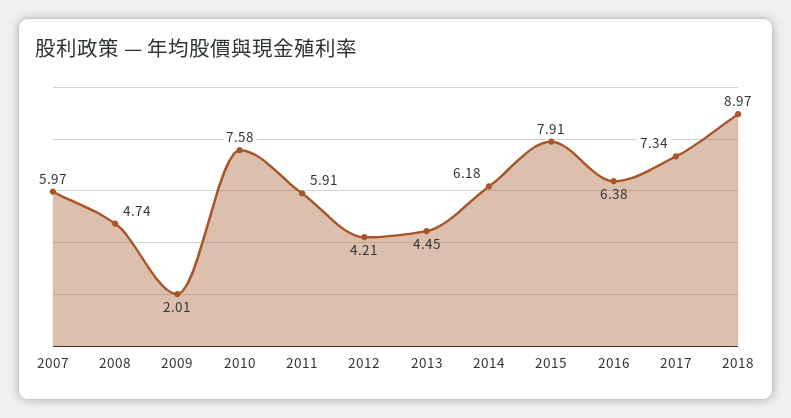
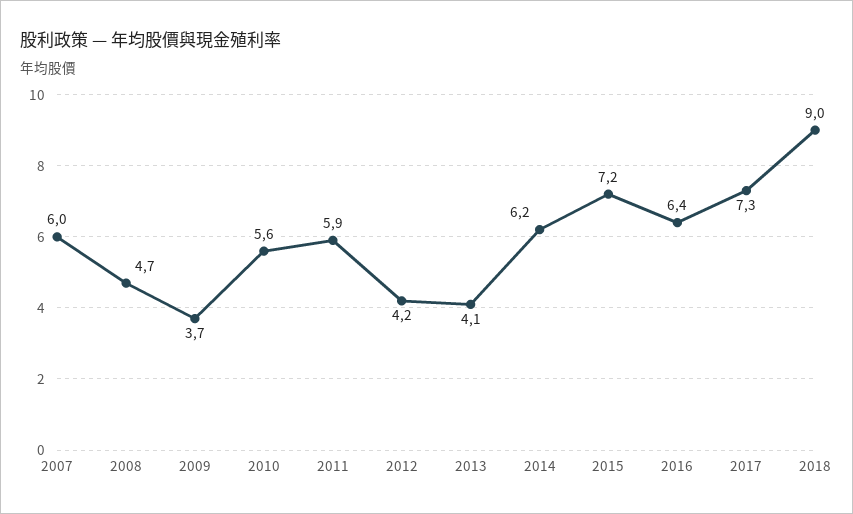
  {
    "2007": 5.97,
    "2008": 4.74,
-   "2009": 2.01,
+   "2009": 3.7,
-   "2010": 7.58,
+   "2010": 5.6,
    "2011": 5.91,
    "2012": 4.21,
-   "2013": 4.45,
+   "2013": 4.1,
    "2014": 6.18,
-   "2015": 7.91,
+   "2015": 7.2,
    "2016": 6.38,
    "2017": 7.34,
    "2018": 8.97
  }

